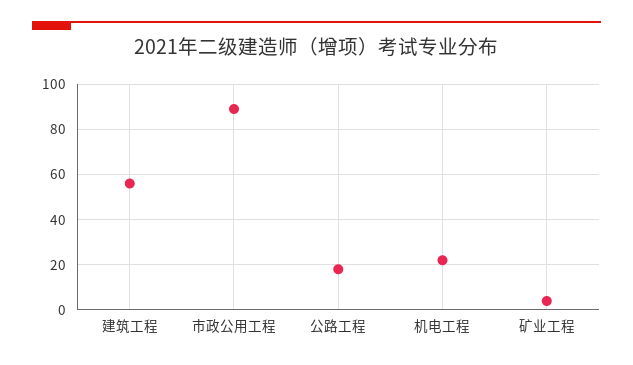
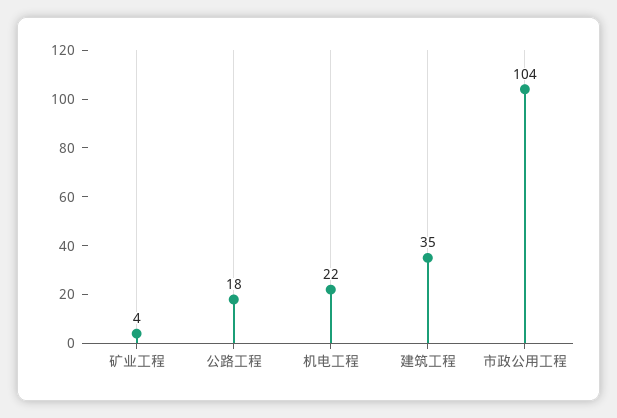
  {
-   "建筑工程": 55,
+   "建筑工程": 35,
-   "市政公用工程": 90,
+   "市政公用工程": 104,
    "公路工程": 18,
    "机电工程": 22,
    "矿业工程": 4
  }

